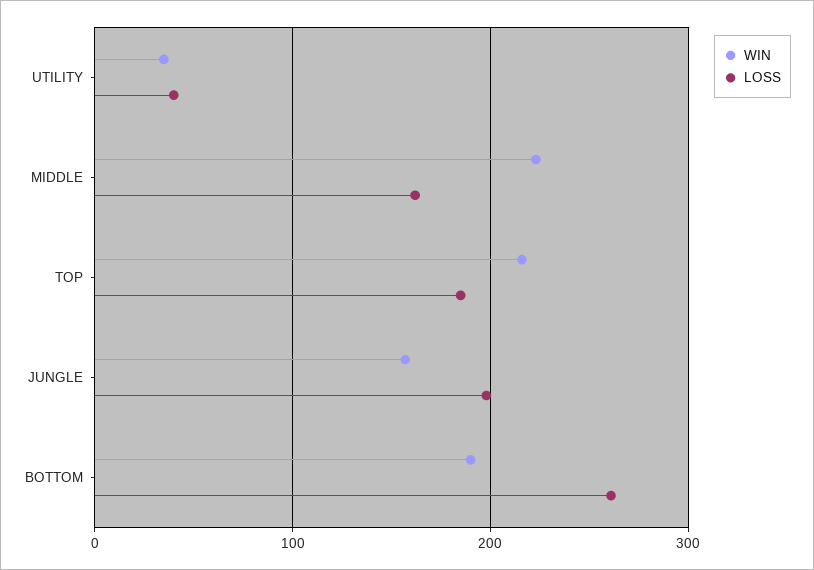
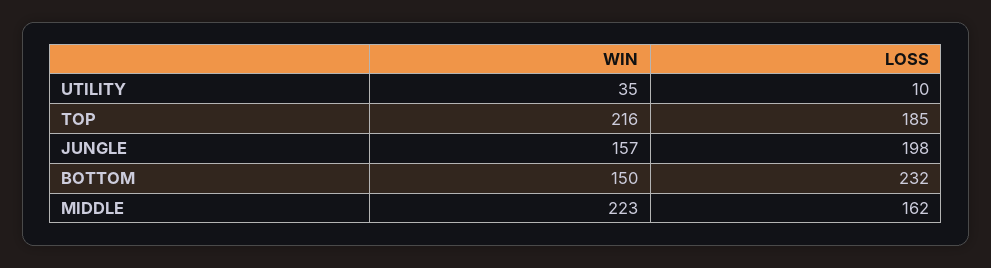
  {
    "WIN": {
      "UTILITY": 35,
      "MIDDLE": 223,
      "TOP": 216,
      "JUNGLE": 157,
-     "BOTTOM": 190
+     "BOTTOM": 150
    },
    "LOSS": {
-     "UTILITY": 40,
+     "UTILITY": 10,
      "MIDDLE": 162,
      "TOP": 185,
      "JUNGLE": 198,
-     "BOTTOM": 260
+     "BOTTOM": 232
    }
  }

